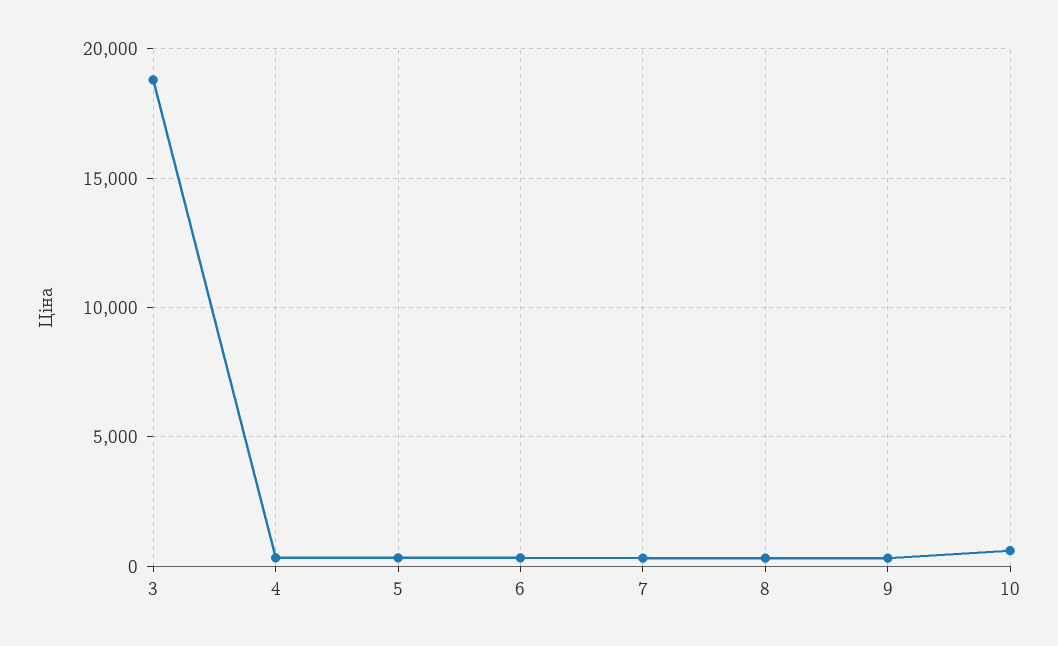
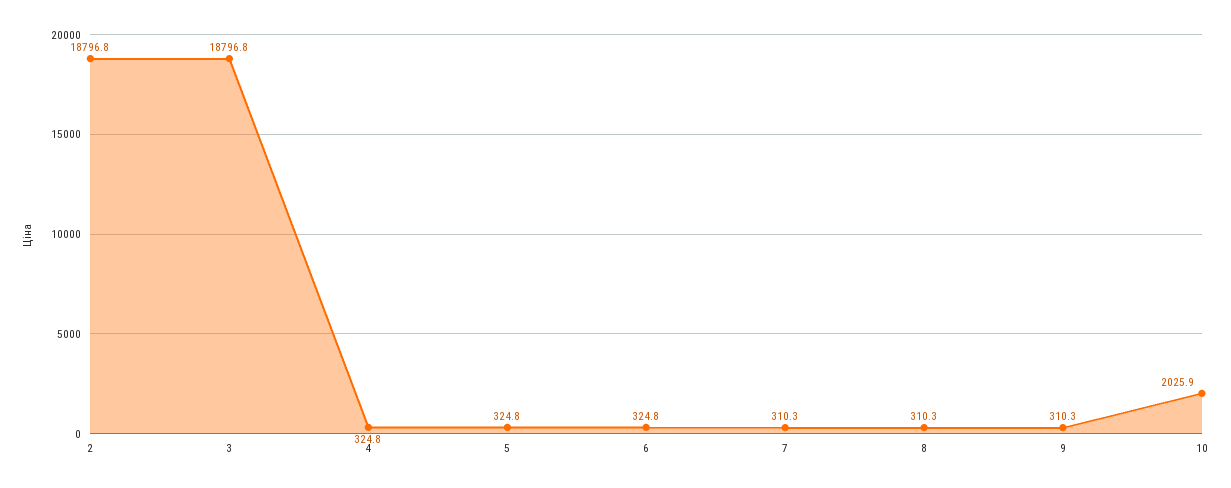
  {
    "3": 18796.8,
    "4": 324.8,
    "5": 324.8,
    "6": 324.8,
    "7": 310.3,
    "8": 310.3,
    "9": 310.3,
-   "10": 500
+   "10": 2025.9,
+   "2": 18796.8
  }

